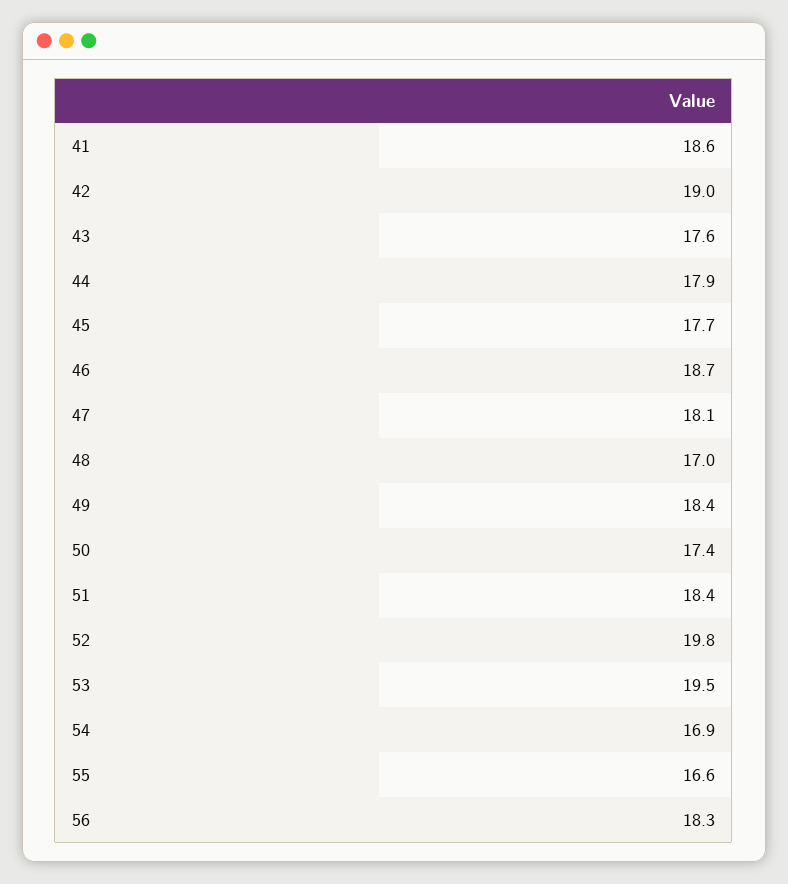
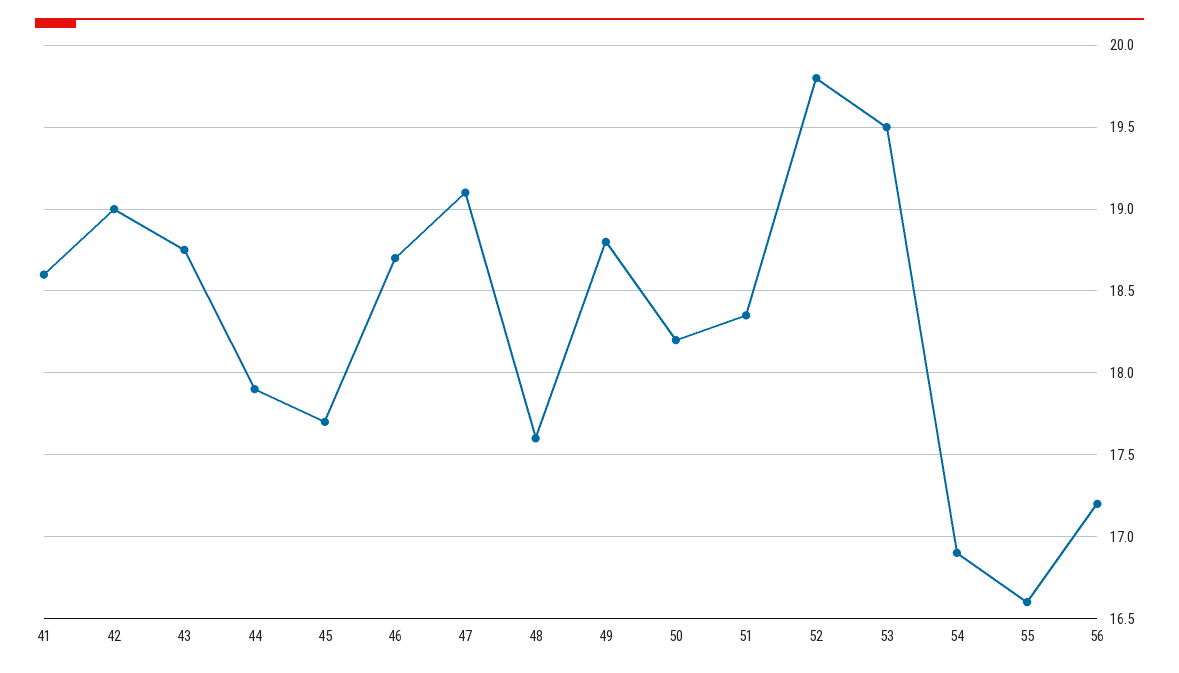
  {
    "41": 18.6,
    "42": 19,
-   "43": 17.6,
+   "43": 18.75,
    "44": 17.9,
    "45": 17.7,
    "46": 18.7,
-   "47": 18.1,
+   "47": 19.1,
-   "48": 17,
+   "48": 17.6,
-   "49": 18.4,
+   "49": 18.8,
-   "50": 17.4,
+   "50": 18.2,
    "51": 18.4,
    "52": 19.8,
    "53": 19.5,
    "54": 16.9,
    "55": 16.6,
-   "56": 18.3
+   "56": 17.2
  }

